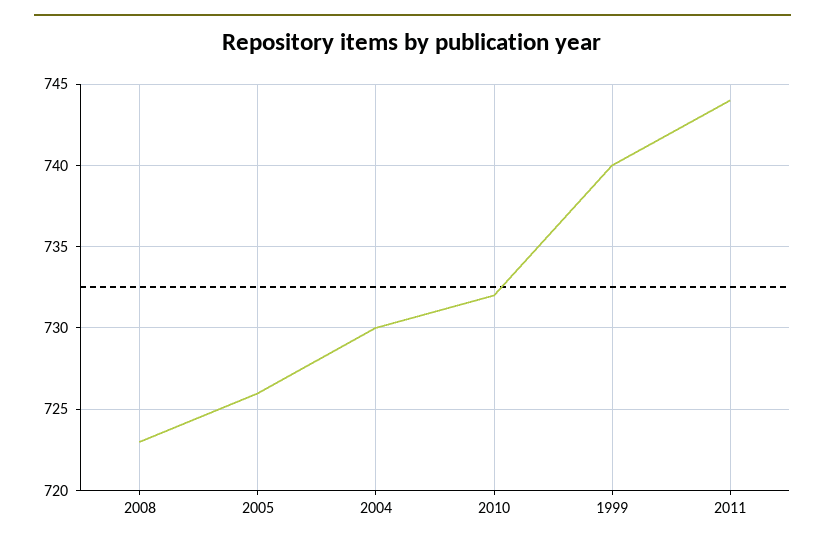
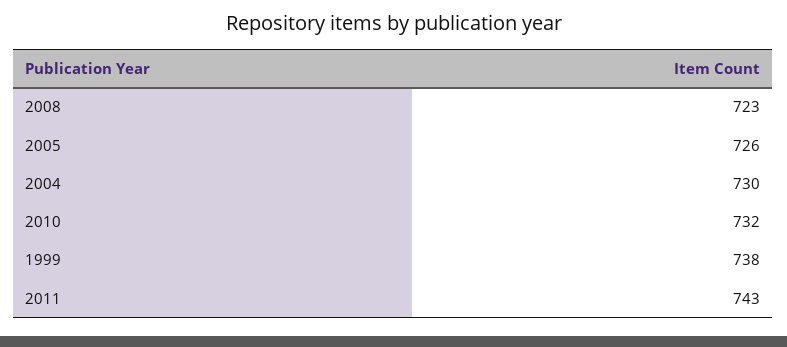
  {
    "2008": 723,
    "2005": 726,
    "2004": 730,
    "2010": 732,
-   "1999": 740,
+   "1999": 738,
-   "2011": 744
+   "2011": 743
  }

